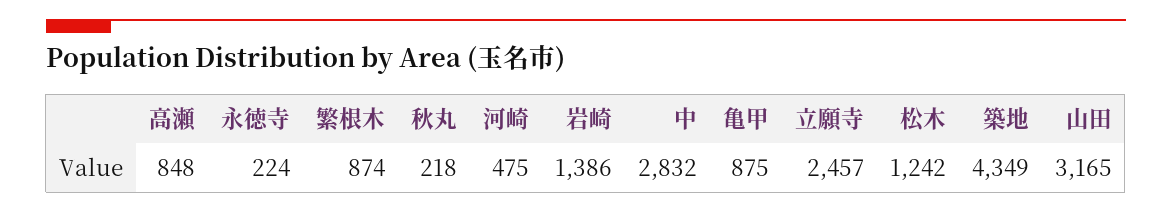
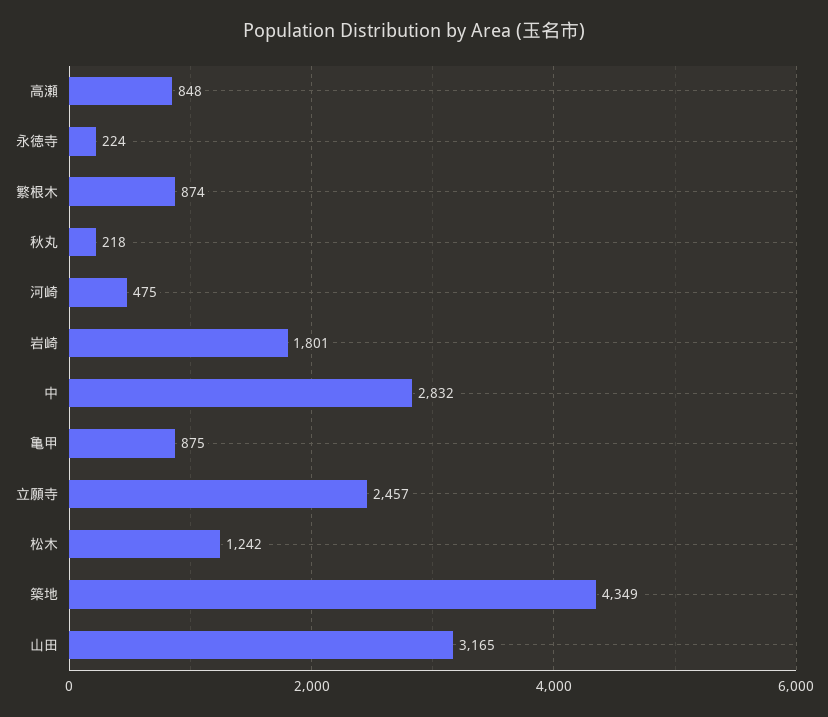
  {
    "高瀬": 848,
    "永徳寺": 224,
    "繁根木": 874,
    "秋丸": 218,
    "河崎": 475,
-   "岩崎": 1386,
+   "岩崎": 1801,
    "中": 2832,
    "亀甲": 875,
    "立願寺": 2457,
    "松木": 1242,
    "築地": 4349,
    "山田": 3165
  }

